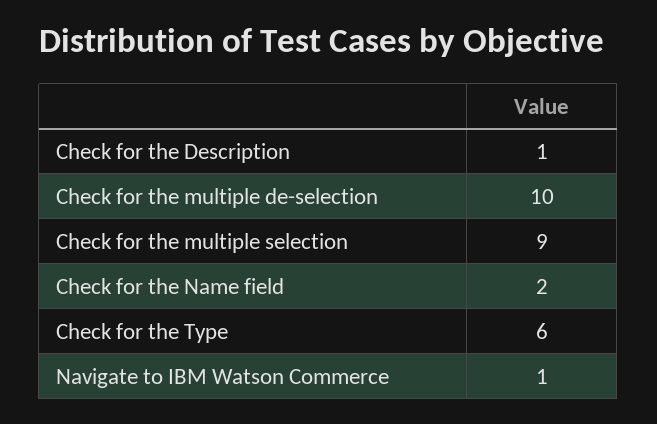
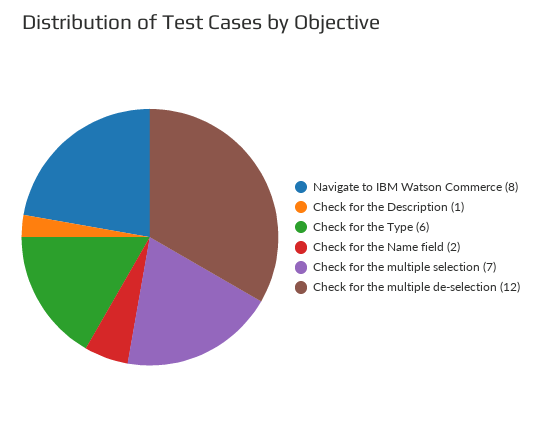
  {
    "Check for the Description": 1,
-   "Check for the multiple de-selection": 10,
+   "Check for the multiple de-selection": 12,
-   "Check for the multiple selection": 9,
+   "Check for the multiple selection": 7,
    "Check for the Name field": 2,
    "Check for the Type": 6,
-   "Navigate to IBM Watson Commerce": 1
+   "Navigate to IBM Watson Commerce": 8
  }

